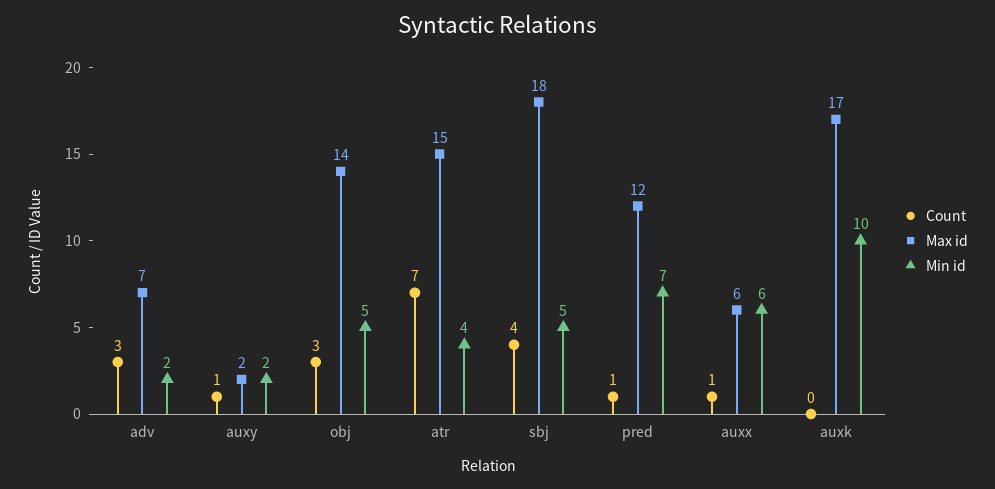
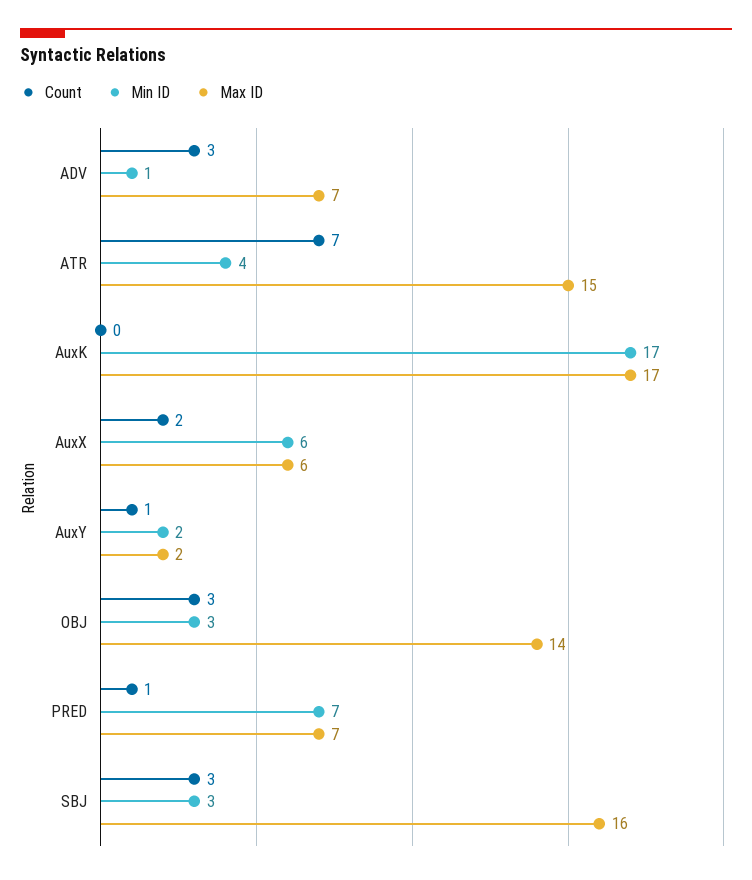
  {
    "Count": {
      "adv": 3,
      "auxy": 1,
      "obj": 3,
      "atr": 7,
-     "sbj": 4,
+     "sbj": 3,
      "pred": 1,
-     "auxx": 1,
+     "auxx": 2,
      "auxk": 0
    },
    "Max id": {
      "adv": 7,
      "auxy": 2,
      "obj": 14,
      "atr": 15,
-     "sbj": 18,
+     "sbj": 16,
-     "pred": 12,
+     "pred": 7,
      "auxx": 6,
      "auxk": 17
    },
    "Min id": {
-     "adv": 2,
+     "adv": 1,
      "auxy": 2,
-     "obj": 5,
+     "obj": 3,
      "atr": 4,
-     "sbj": 5,
+     "sbj": 3,
      "pred": 7,
      "auxx": 6,
-     "auxk": 10
+     "auxk": 17
    }
  }

